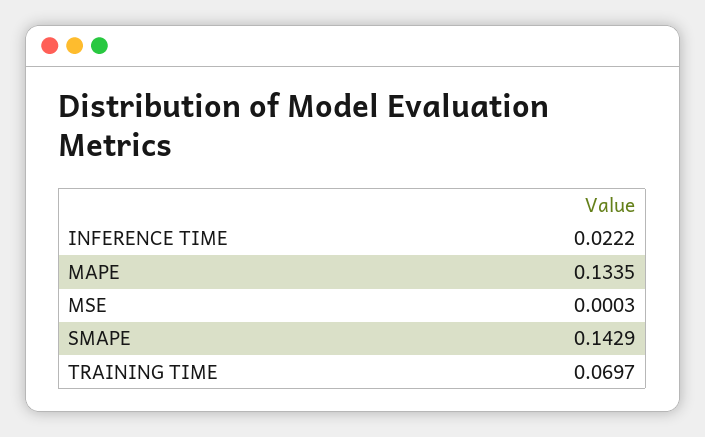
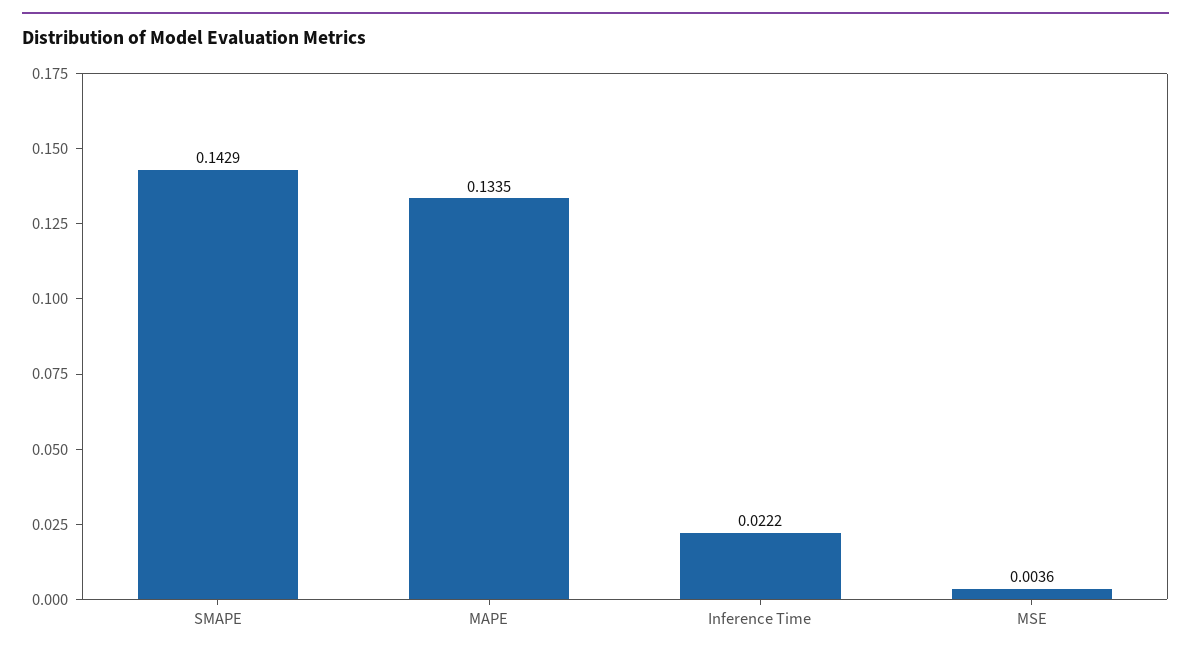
  {
    "INFERENCE TIME": 0.0222,
    "MAPE": 0.1335,
-   "MSE": 0.0003,
+   "MSE": 0.0036,
-   "SMAPE": 0.1429,
+   "SMAPE": 0.1429
-   "TRAINING TIME": 0.0697
  }

